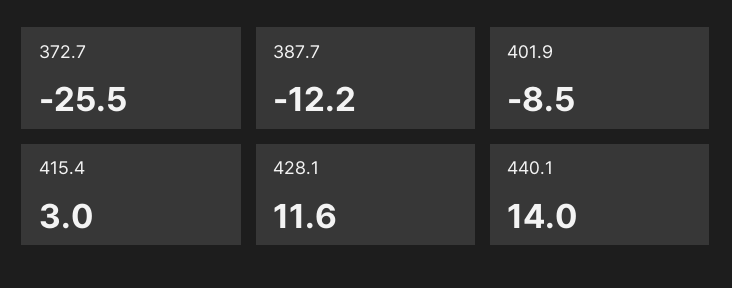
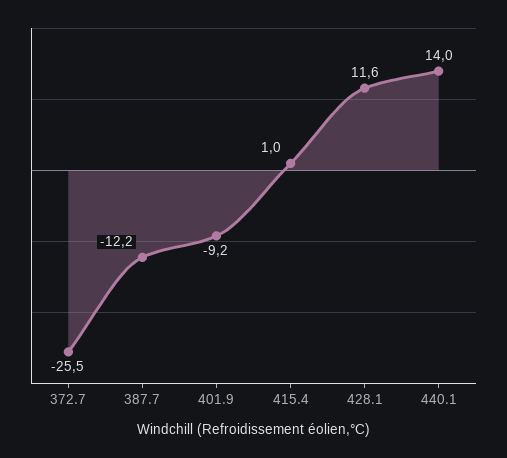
  {
    "372.7": -25.5,
    "387.7": -12.2,
-   "401.9": -8.5,
+   "401.9": -9.2,
-   "415.4": 3,
+   "415.4": 1,
    "428.1": 11.6,
    "440.1": 14
  }

